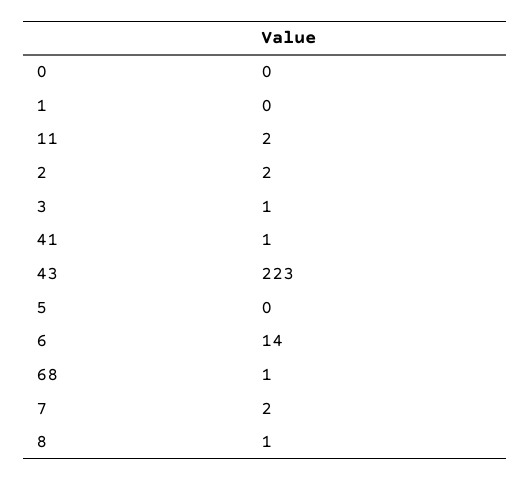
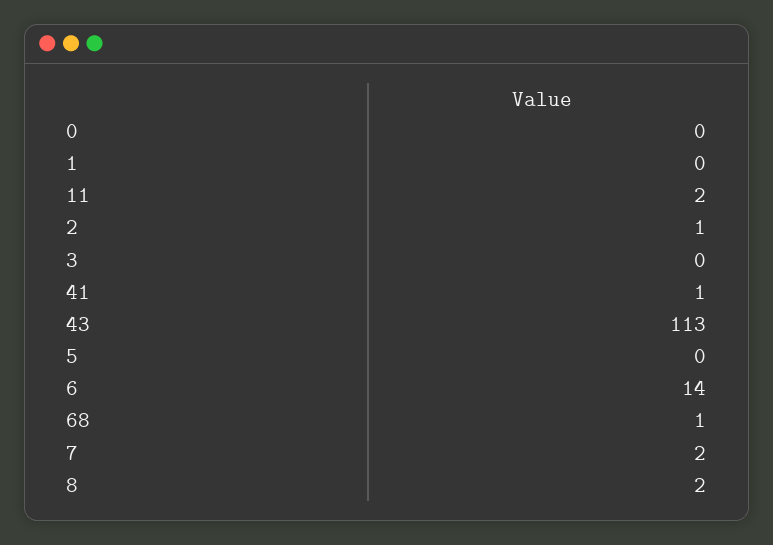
  {
    "0": 0,
    "1": 0,
    "11": 2,
-   "2": 2,
+   "2": 1,
-   "3": 1,
+   "3": 0,
    "41": 1,
-   "43": 223,
+   "43": 113,
    "5": 0,
    "6": 14,
    "68": 1,
    "7": 2,
-   "8": 1
+   "8": 2
  }

